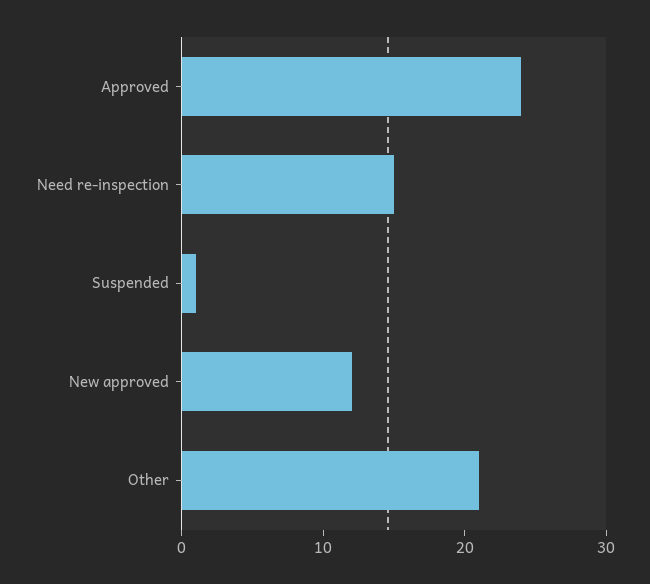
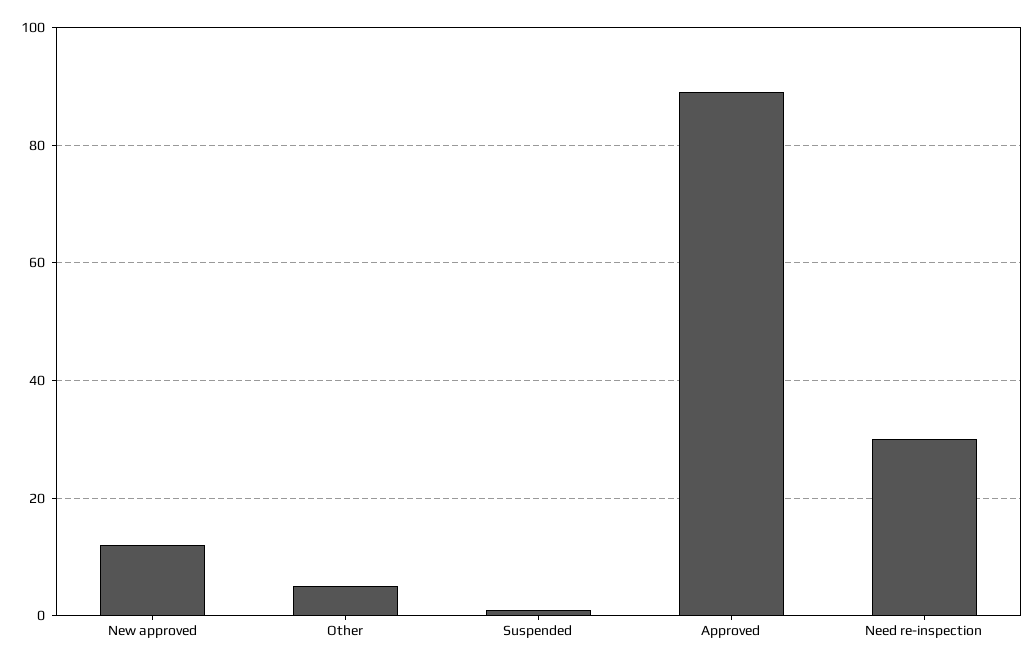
  {
-   "Approved": 24,
+   "Approved": 90,
-   "Need re-inspection": 15,
+   "Need re-inspection": 30,
    "Suspended": 1,
    "New approved": 12,
-   "Other": 21
+   "Other": 5
  }

